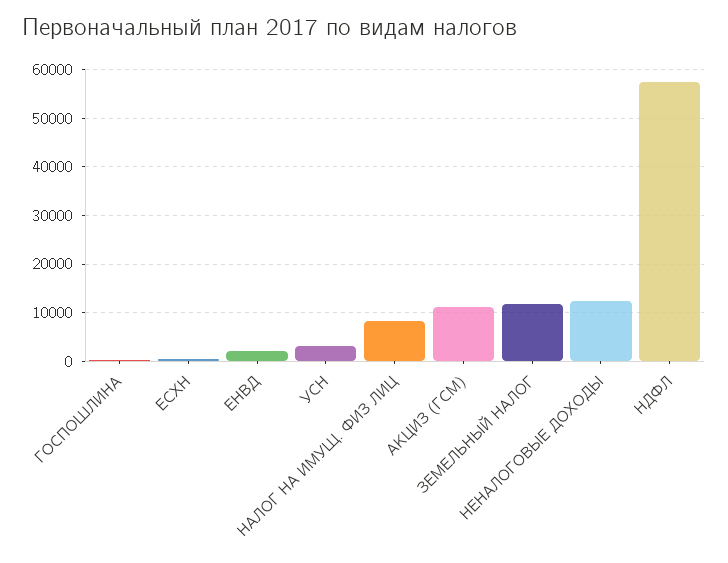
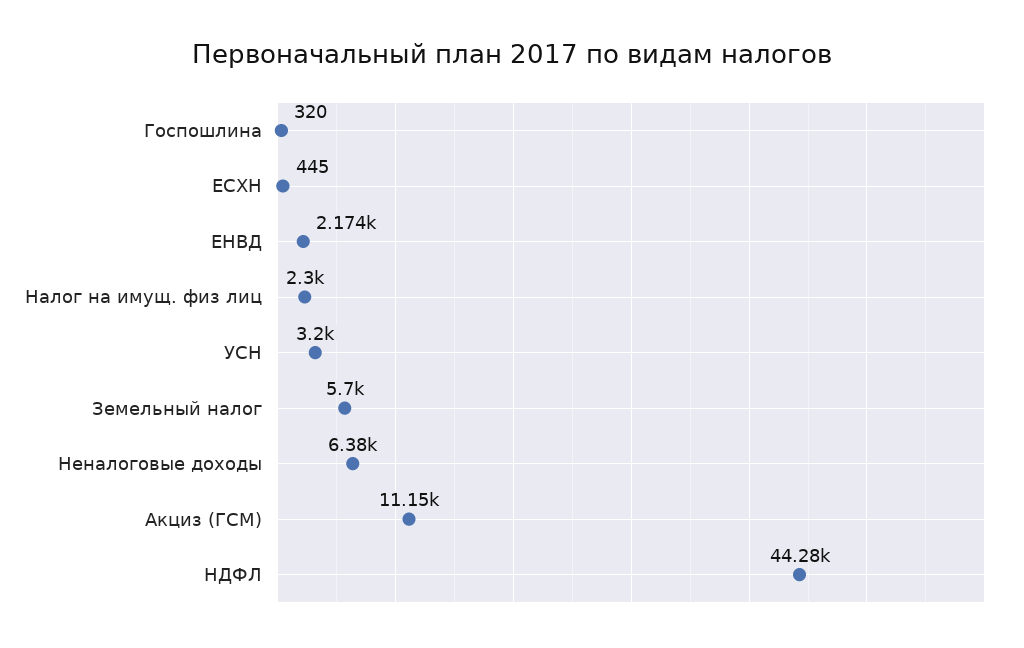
  {
    "ГОСПОШЛИНА": 320,
    "ЕСХН": 445,
    "ЕНВД": 2174,
    "УСН": 3200,
-   "НАЛОГ НА ИМУЩ. ФИЗ ЛИЦ": 8000,
+   "НАЛОГ НА ИМУЩ. ФИЗ ЛИЦ": 2300,
    "АКЦИЗ (ГСМ)": 11150,
-   "ЗЕМЕЛЬНЫЙ НАЛОГ": 12000,
+   "ЗЕМЕЛЬНЫЙ НАЛОГ": 5700,
-   "НЕНАЛОГОВЫЕ ДОХОДЫ": 12000,
+   "НЕНАЛОГОВЫЕ ДОХОДЫ": 6380,
-   "НДФЛ": 58000
+   "НДФЛ": 44280
  }

